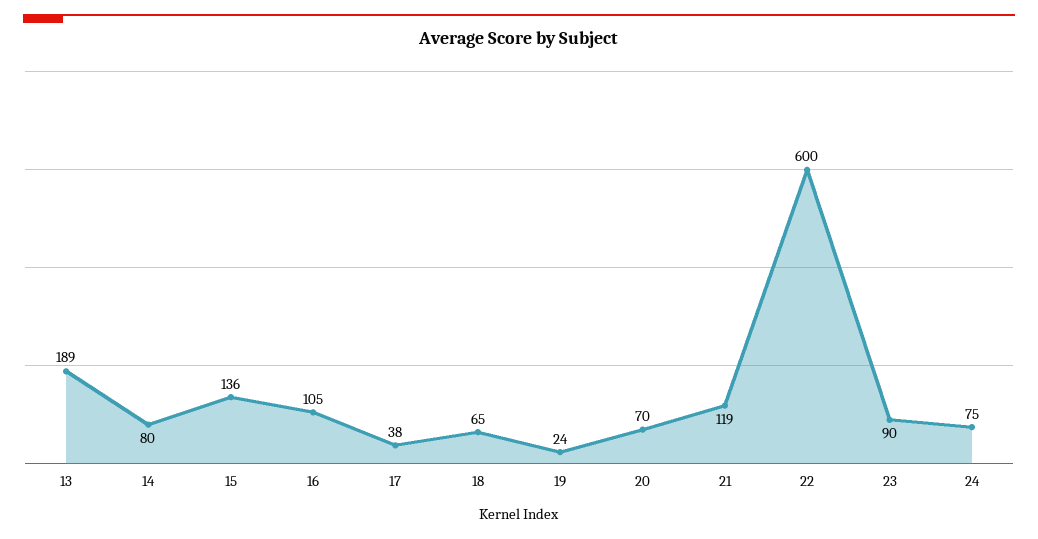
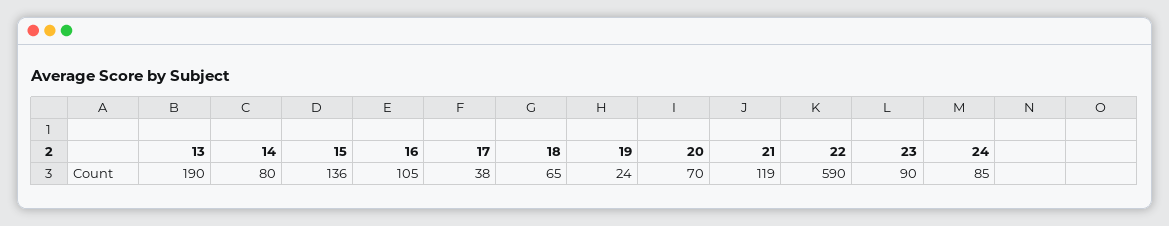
  {
-   "13": 189,
+   "13": 190,
    "14": 80,
    "15": 136,
    "16": 105,
    "17": 38,
    "18": 65,
    "19": 24,
    "20": 70,
    "21": 119,
-   "22": 600,
+   "22": 590,
    "23": 90,
-   "24": 75
+   "24": 85
  }

